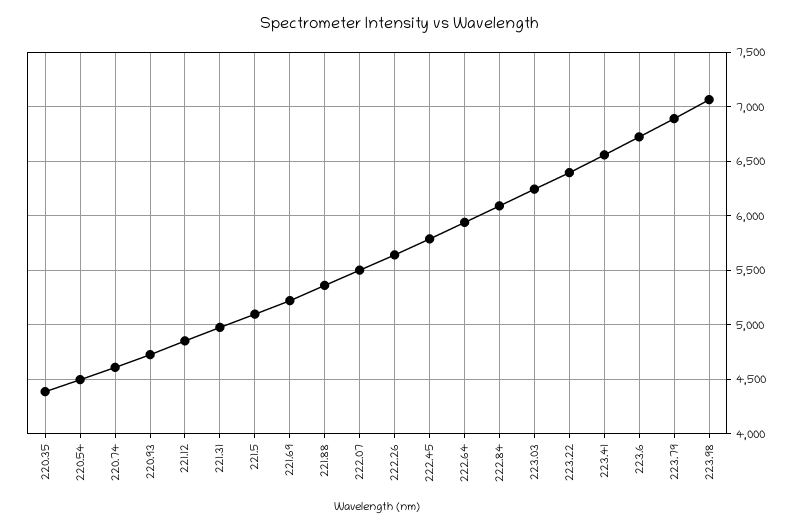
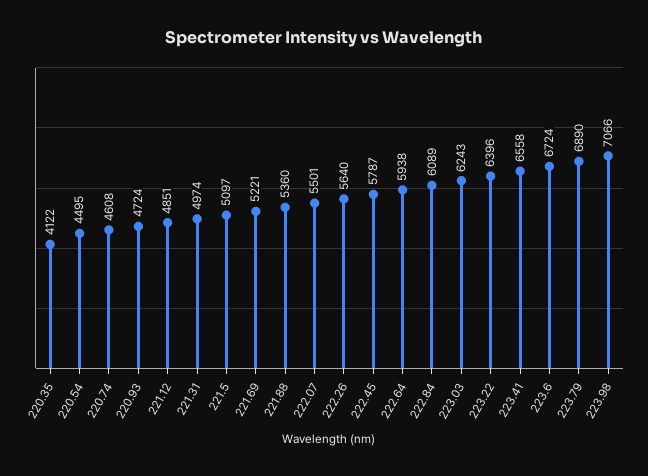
  {
-   "220.35": 4400,
+   "220.35": 4122,
    "220.54": 4495,
    "220.74": 4608,
    "220.93": 4724,
    "221.12": 4851,
    "221.31": 4974,
    "221.5": 5097,
    "221.69": 5221,
    "221.88": 5360,
    "222.07": 5501,
    "222.26": 5640,
    "222.45": 5787,
    "222.64": 5938,
    "222.84": 6089,
    "223.03": 6243,
    "223.22": 6396,
    "223.41": 6558,
    "223.6": 6724,
    "223.79": 6890,
    "223.98": 7066
  }

